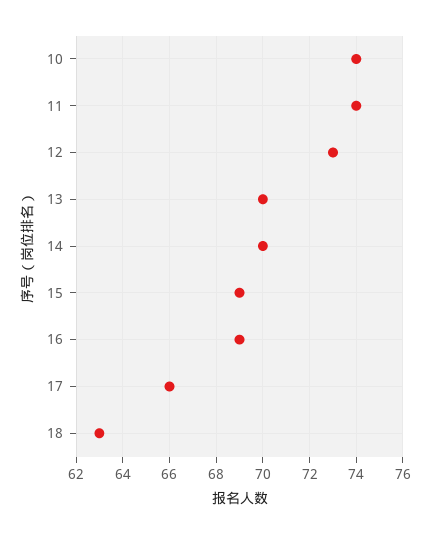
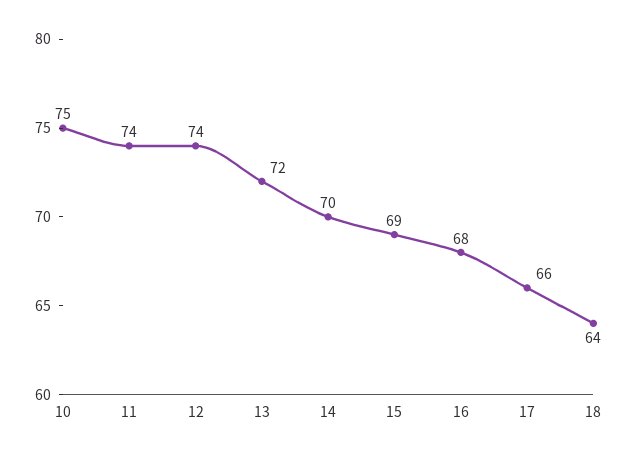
  {
-   "10": 74,
+   "10": 75,
    "11": 74,
-   "12": 73,
+   "12": 74,
-   "13": 70,
+   "13": 72,
    "14": 70,
    "15": 69,
-   "16": 69,
+   "16": 68,
    "17": 66,
-   "18": 63
+   "18": 64
  }

